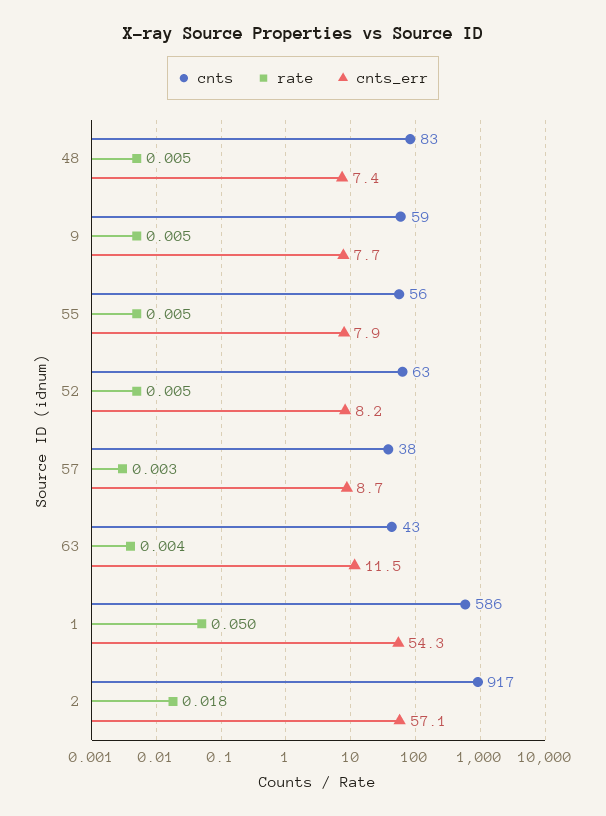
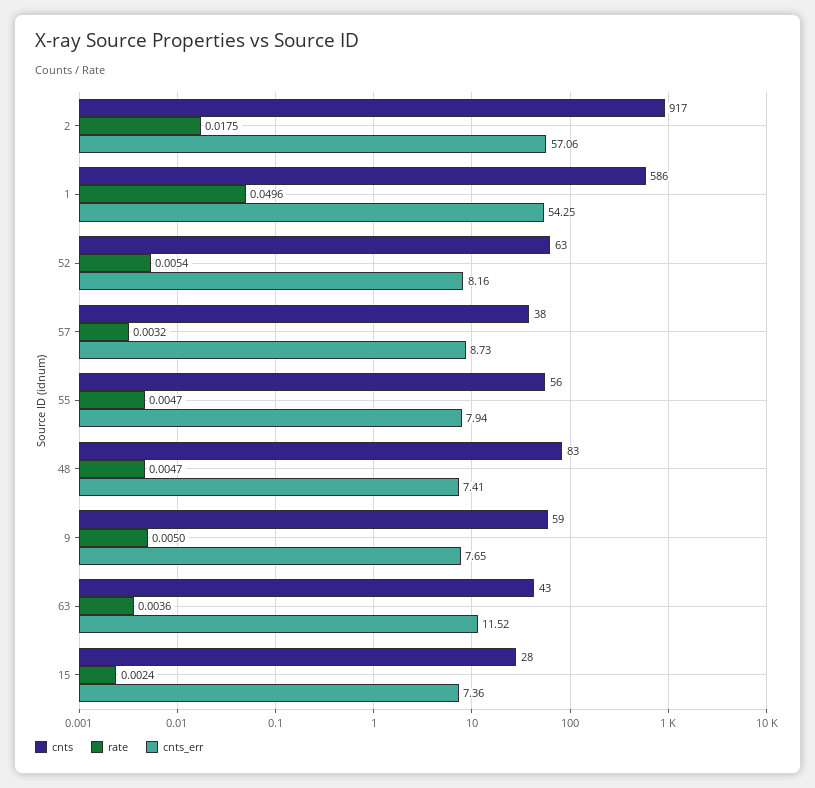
  {
    "cnts": {
      "48": 83,
      "9": 59,
      "55": 56,
      "52": 63,
      "57": 38,
      "63": 43,
      "1": 586,
-     "2": 917
+     "2": 917,
+     "15": 28
    },
    "rate": {
      "48": 0.0047,
      "9": 0.005,
      "55": 0.0047,
      "52": 0.0054,
      "57": 0.0032,
      "63": 0.0036,
      "1": 0.0496,
-     "2": 0.0175
+     "2": 0.0175,
+     "15": 0.0024
    },
    "cnts_err": {
      "48": 7.41,
      "9": 7.65,
      "55": 7.94,
      "52": 8.16,
      "57": 8.73,
      "63": 11.52,
      "1": 54.25,
-     "2": 57.06
+     "2": 57.06,
+     "15": 7.36
    }
  }

